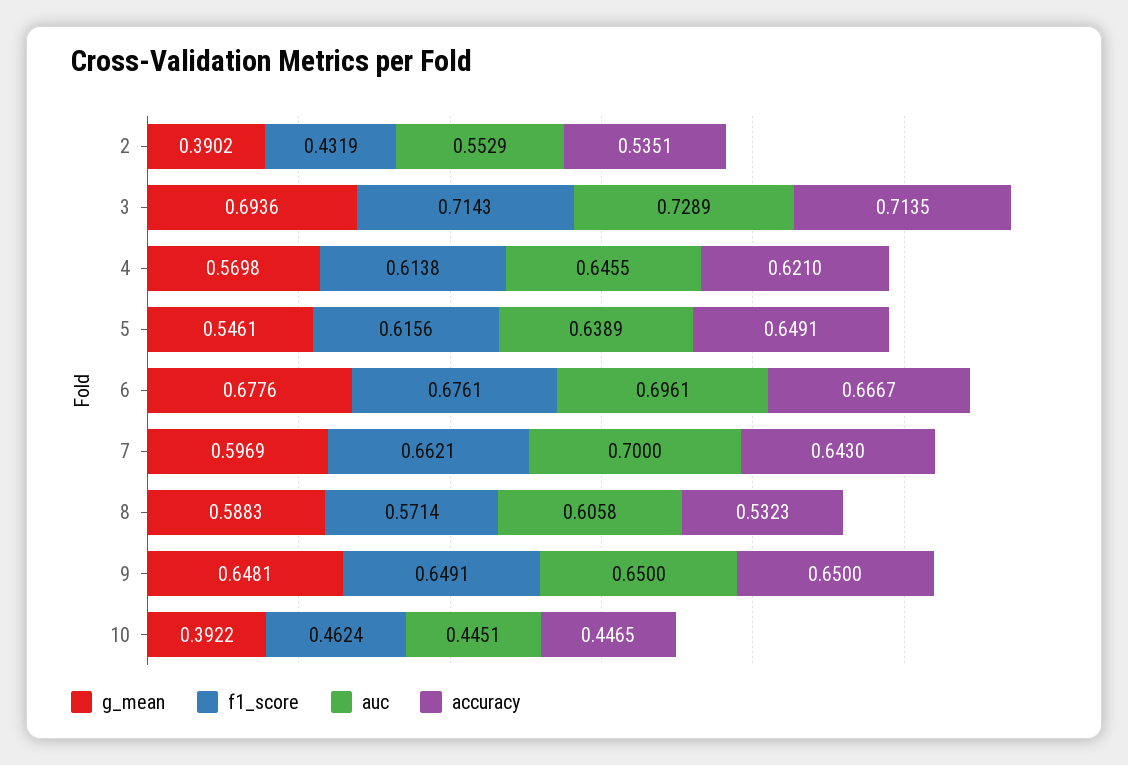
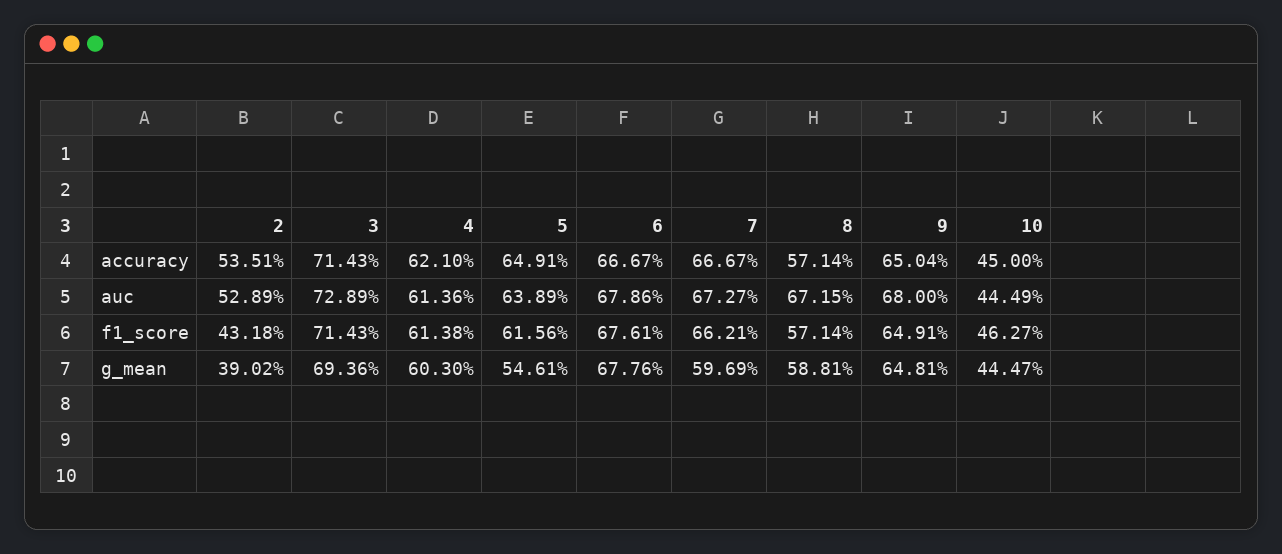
  {
    "g_mean": {
      "2": 0.3902,
      "3": 0.6936,
-     "4": 0.5698,
+     "4": 0.603,
      "5": 0.5461,
      "6": 0.6776,
      "7": 0.5969,
-     "8": 0.5883,
+     "8": 0.5881,
      "9": 0.6481,
-     "10": 0.3922
+     "10": 0.4447
    },
    "f1_score": {
-     "2": 0.4319,
+     "2": 0.4318,
      "3": 0.7143,
      "4": 0.6138,
      "5": 0.6156,
      "6": 0.6761,
      "7": 0.6621,
      "8": 0.5714,
      "9": 0.6491,
-     "10": 0.4624
+     "10": 0.4627
    },
    "auc": {
-     "2": 0.5529,
+     "2": 0.5289,
      "3": 0.7289,
-     "4": 0.6455,
+     "4": 0.6136,
      "5": 0.6389,
-     "6": 0.6961,
+     "6": 0.6786,
-     "7": 0.7,
+     "7": 0.6727,
-     "8": 0.6058,
+     "8": 0.6715,
-     "9": 0.65,
+     "9": 0.68,
-     "10": 0.4451
+     "10": 0.4449
    },
    "accuracy": {
      "2": 0.5351,
-     "3": 0.7135,
+     "3": 0.7143,
      "4": 0.621,
      "5": 0.6491,
      "6": 0.6667,
-     "7": 0.643,
+     "7": 0.6667,
-     "8": 0.5323,
+     "8": 0.5714,
-     "9": 0.65,
+     "9": 0.6504,
-     "10": 0.4465
+     "10": 0.45
    }
  }

